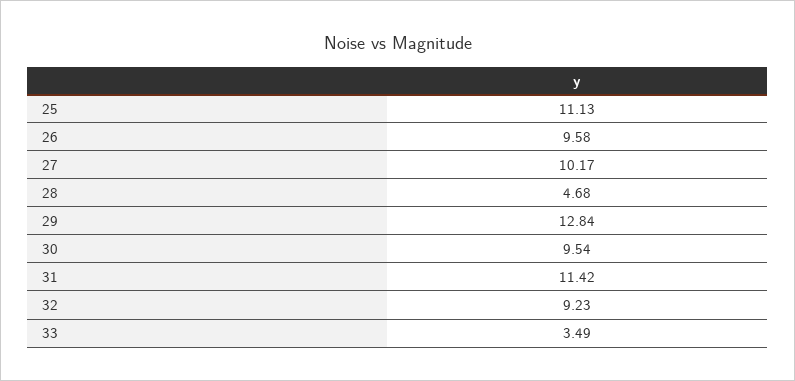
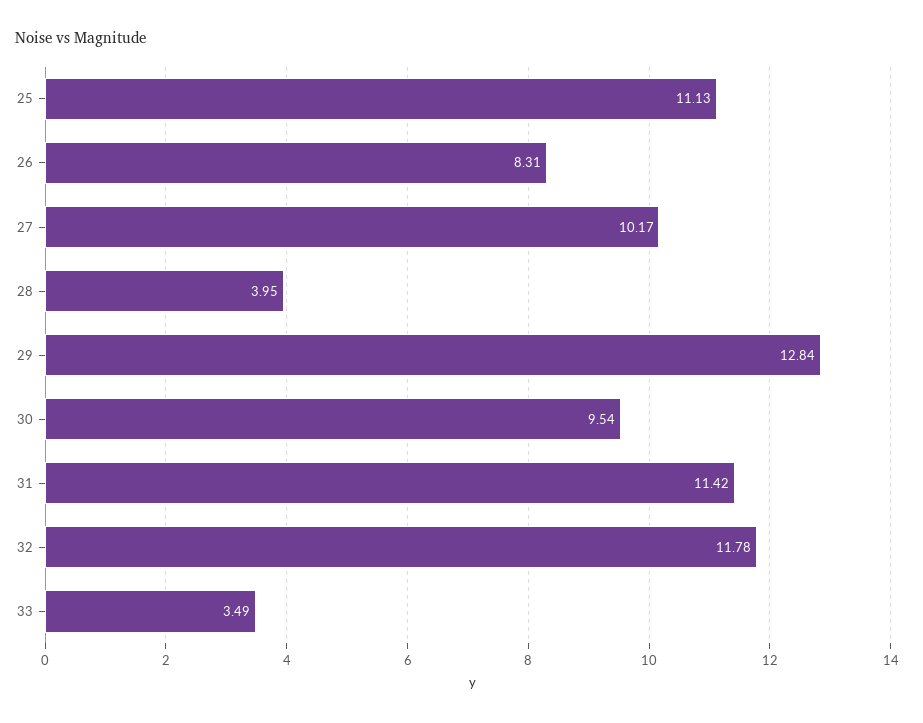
  {
    "25": 11.13,
-   "26": 9.58,
+   "26": 8.31,
    "27": 10.17,
-   "28": 4.68,
+   "28": 3.95,
    "29": 12.84,
    "30": 9.54,
    "31": 11.42,
-   "32": 9.23,
+   "32": 11.78,
    "33": 3.49
  }

